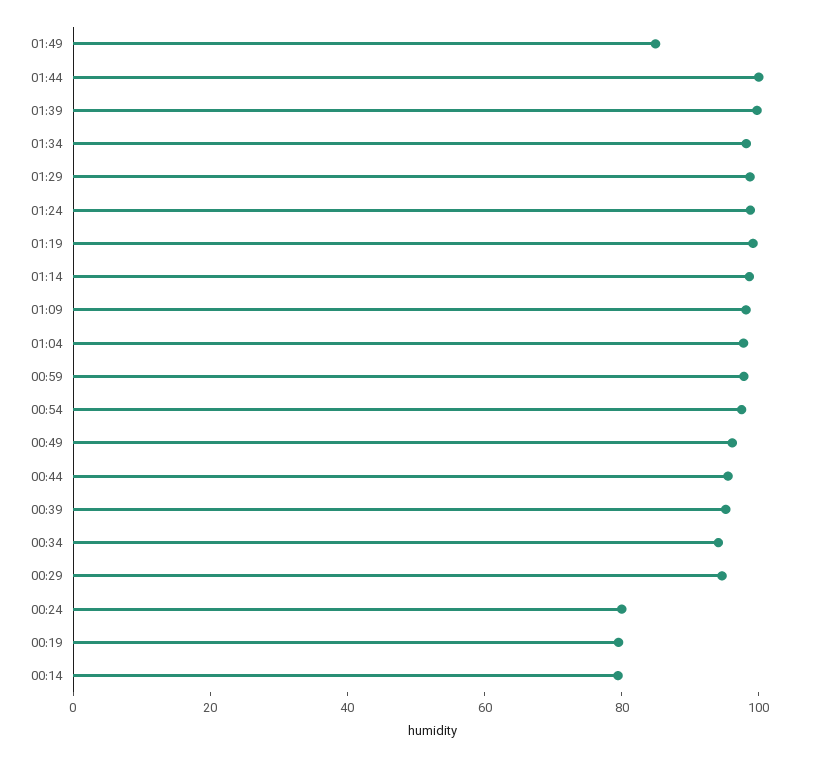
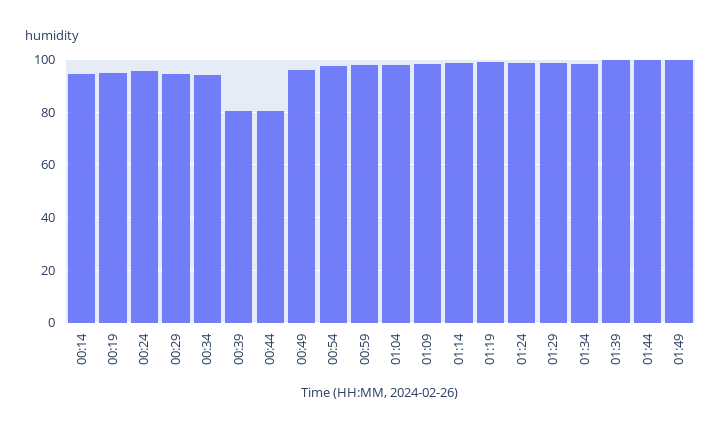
  {
-   "01:49": 85,
+   "01:49": 100,
    "01:44": 100,
    "01:39": 100,
    "01:34": 97.5,
    "01:29": 97.5,
    "01:24": 100,
    "01:19": 100,
    "01:14": 97.5,
    "01:09": 97.5,
    "01:04": 97.5,
    "00:59": 97.5,
    "00:54": 97.5,
    "00:49": 95,
-   "00:44": 95,
+   "00:44": 80,
-   "00:39": 95,
+   "00:39": 80,
    "00:34": 95,
    "00:29": 95,
-   "00:24": 80,
+   "00:24": 95,
-   "00:19": 80,
+   "00:19": 95,
-   "00:14": 80
+   "00:14": 95
  }

